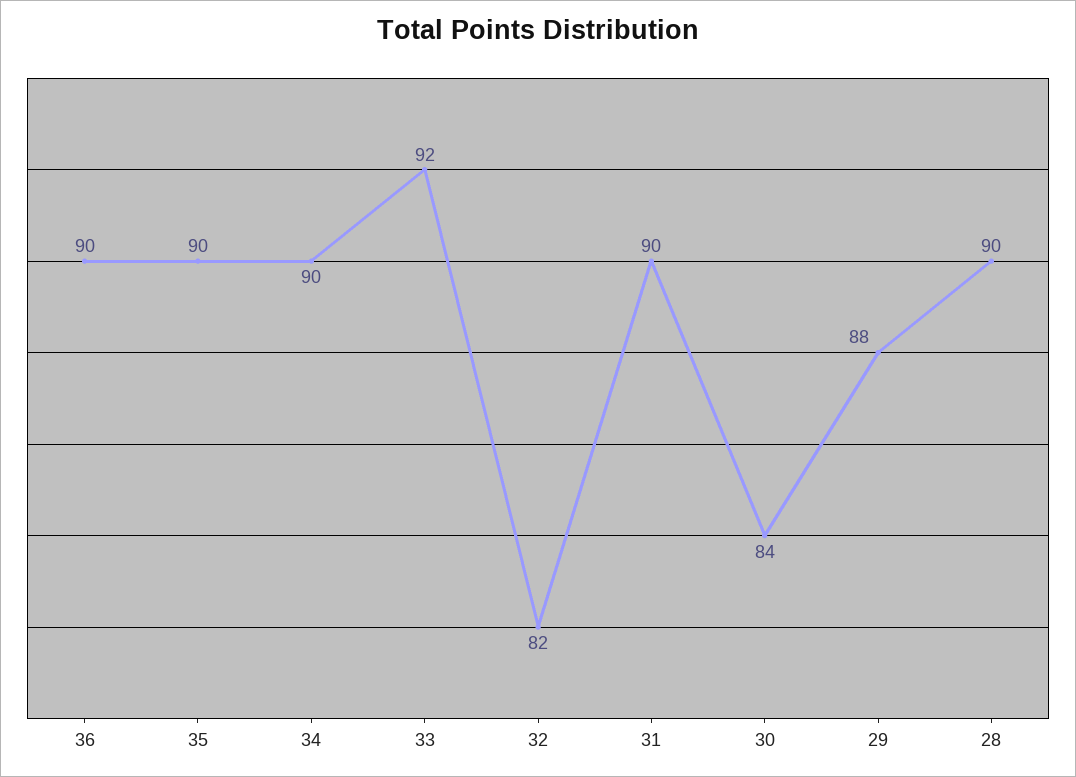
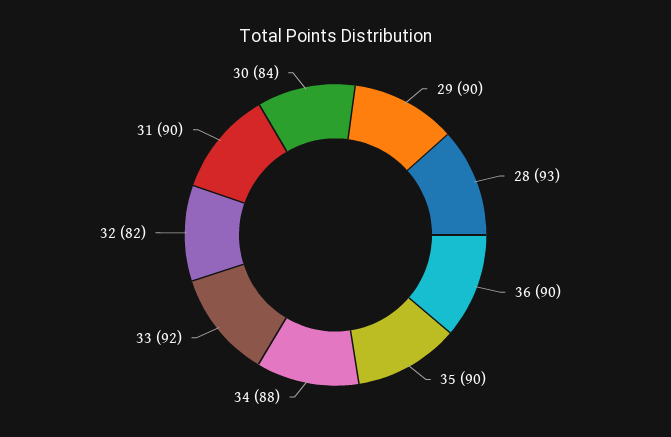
  {
    "36": 90,
    "35": 90,
-   "34": 90,
+   "34": 88,
    "33": 92,
    "32": 82,
    "31": 90,
    "30": 84,
-   "29": 88,
+   "29": 90,
-   "28": 90
+   "28": 93
  }

